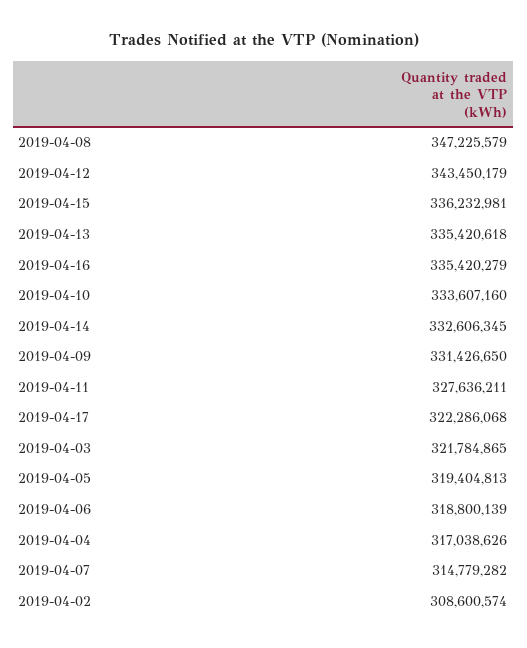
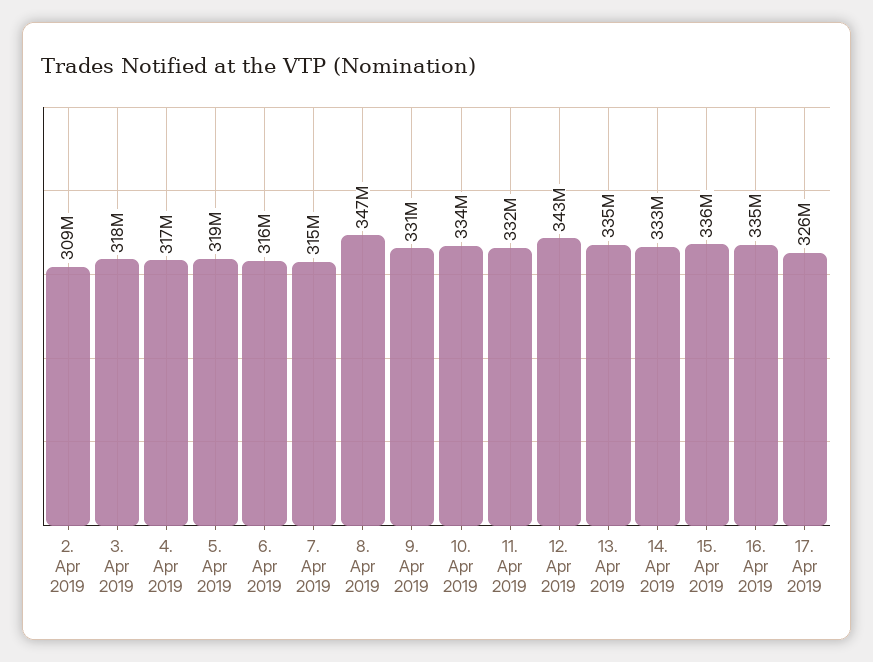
  {
    "2019-04-08": 347225579,
    "2019-04-12": 343450179,
    "2019-04-15": 336232981,
    "2019-04-13": 335420618,
    "2019-04-16": 335420279,
    "2019-04-10": 333607160,
    "2019-04-14": 332606345,
    "2019-04-09": 331426650,
-   "2019-04-11": 327636211,
+   "2019-04-11": 332000000,
-   "2019-04-17": 322286068,
+   "2019-04-17": 326000000,
-   "2019-04-03": 321784865,
+   "2019-04-03": 318000000,
    "2019-04-05": 319404813,
-   "2019-04-06": 318800139,
+   "2019-04-06": 316000000,
    "2019-04-04": 317038626,
    "2019-04-07": 314779282,
    "2019-04-02": 308600574
  }

